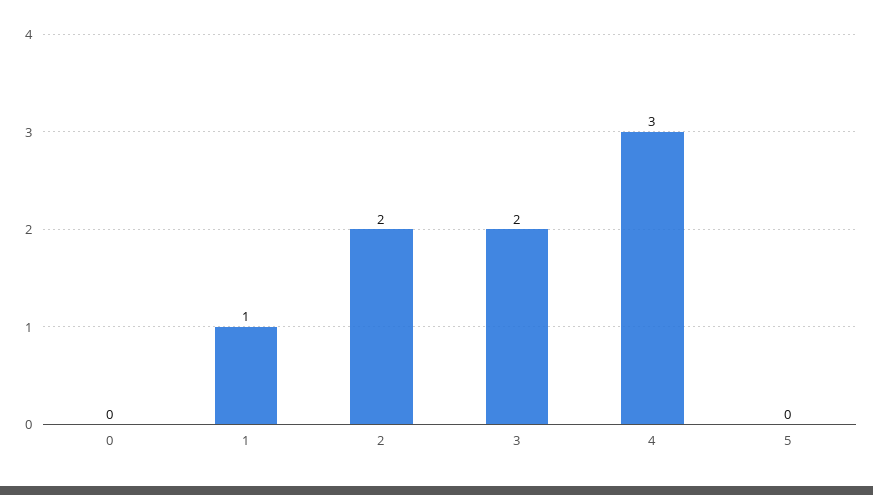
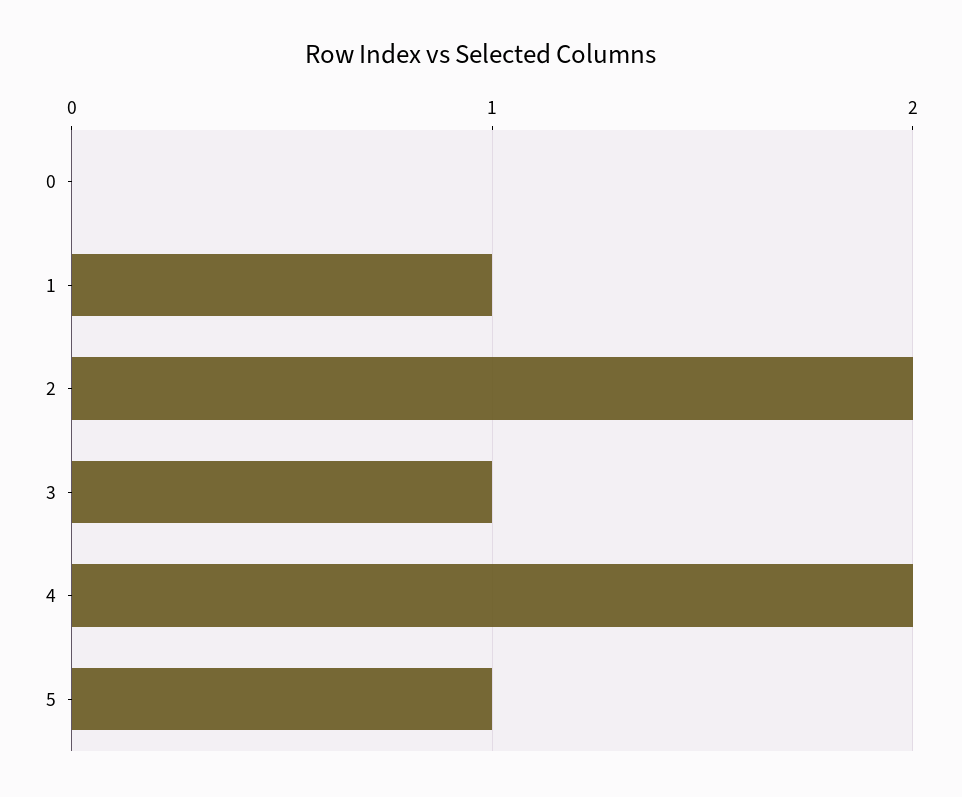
  {
    "0": 0,
    "1": 1,
    "2": 2,
-   "3": 2,
+   "3": 1,
-   "4": 3,
+   "4": 2,
-   "5": 0
+   "5": 1
  }

